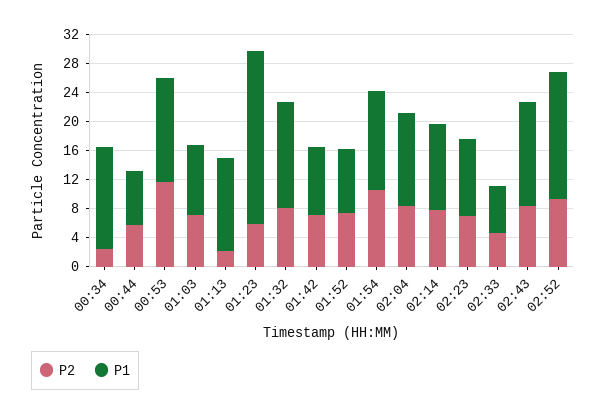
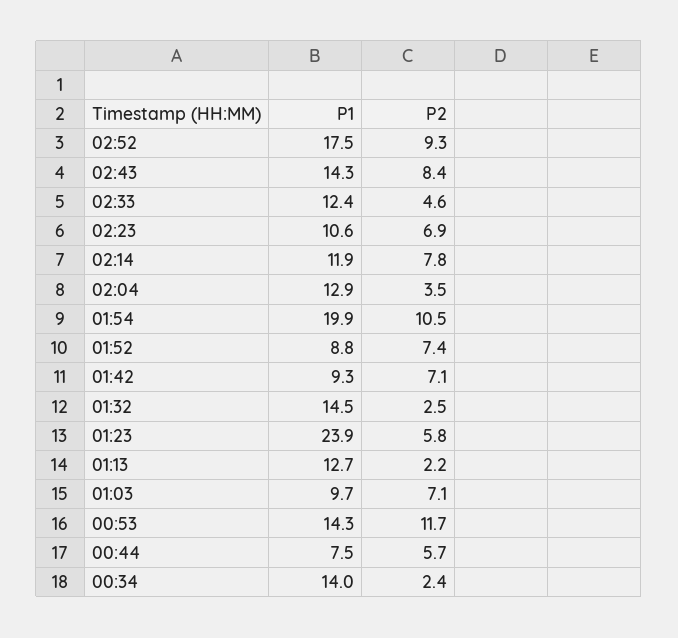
  {
    "P2": {
      "00:34": 2.4,
      "00:44": 5.7,
      "00:53": 11.7,
      "01:03": 7.1,
      "01:13": 2.2,
      "01:23": 5.8,
-     "01:32": 8,
+     "01:32": 2.5,
      "01:42": 7.1,
      "01:52": 7.4,
      "01:54": 10.5,
-     "02:04": 8,
+     "02:04": 3.5,
      "02:14": 7.8,
      "02:23": 6.9,
      "02:33": 4.6,
      "02:43": 8.4,
      "02:52": 9.3
    },
    "P1": {
      "00:34": 14,
      "00:44": 7.5,
      "00:53": 14.3,
      "01:03": 9.7,
      "01:13": 12.7,
      "01:23": 23.9,
      "01:32": 14.5,
      "01:42": 9.3,
      "01:52": 8.8,
-     "01:54": 14,
+     "01:54": 19.9,
      "02:04": 12.9,
      "02:14": 11.9,
      "02:23": 10.6,
-     "02:33": 6,
+     "02:33": 12.4,
      "02:43": 14.3,
      "02:52": 17.5
    }
  }

